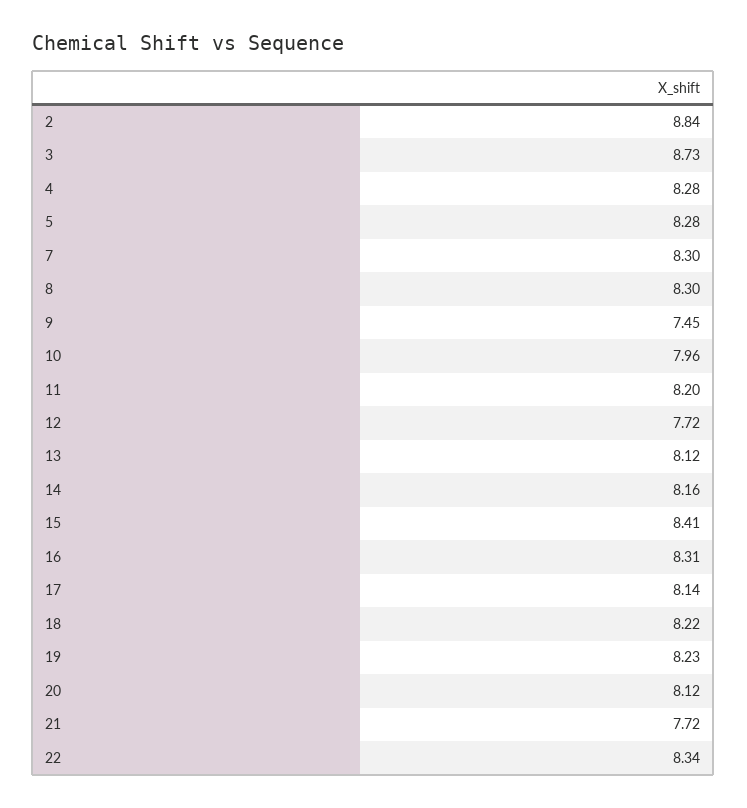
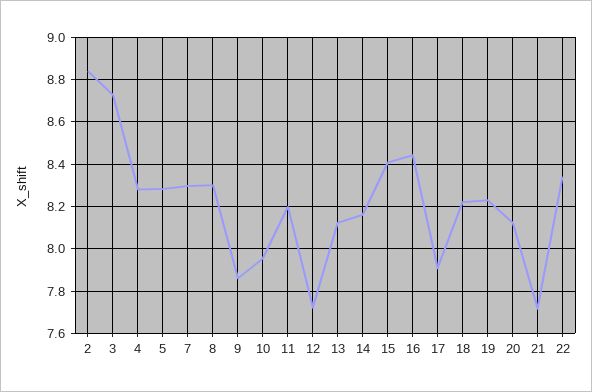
  {
    "2": 8.84,
    "3": 8.73,
    "4": 8.28,
    "5": 8.28,
    "7": 8.3,
    "8": 8.3,
-   "9": 7.45,
+   "9": 7.85,
    "10": 7.96,
    "11": 8.2,
    "12": 7.72,
    "13": 8.12,
    "14": 8.16,
    "15": 8.41,
-   "16": 8.31,
+   "16": 8.45,
-   "17": 8.14,
+   "17": 7.9,
    "18": 8.22,
    "19": 8.23,
    "20": 8.12,
    "21": 7.72,
    "22": 8.34
  }

